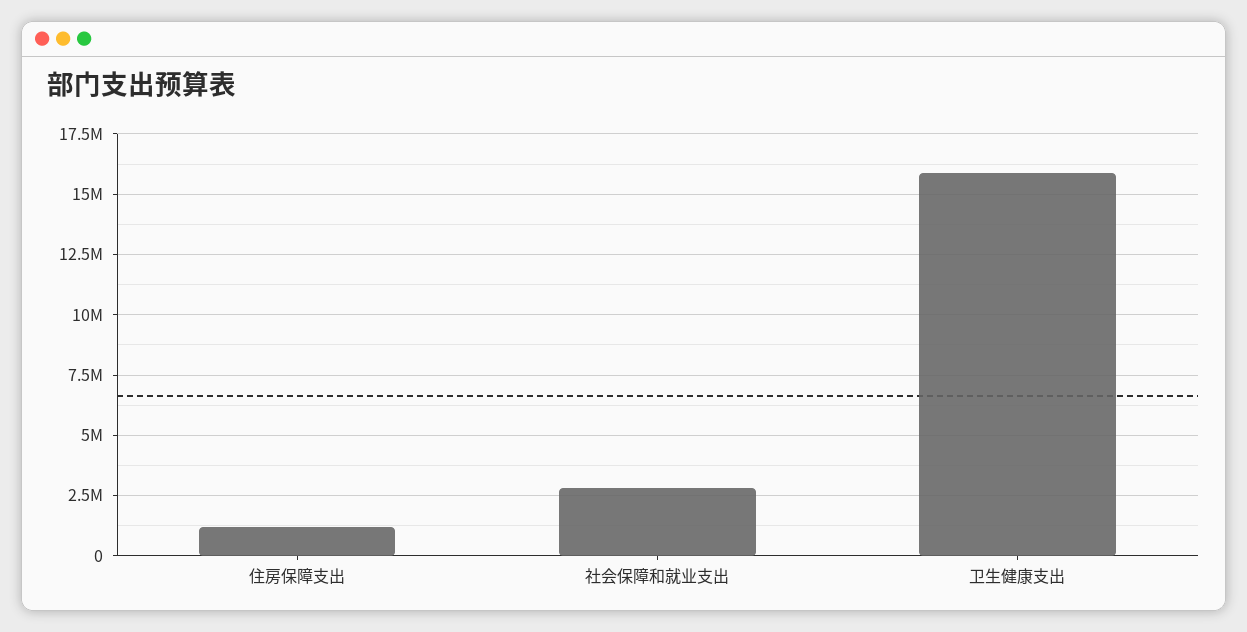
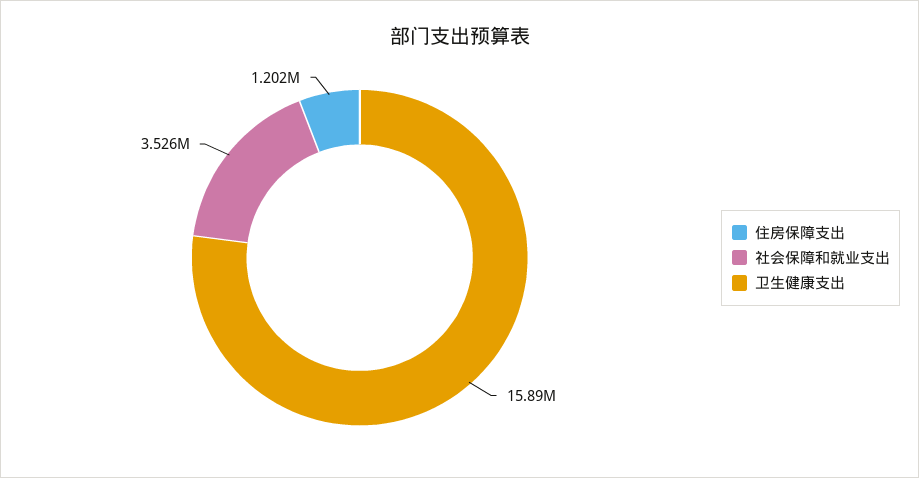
  {
    "住房保障支出": 1202000,
-   "社会保障和就业支出": 2750000,
+   "社会保障和就业支出": 3526000,
    "卫生健康支出": 15890000
  }

